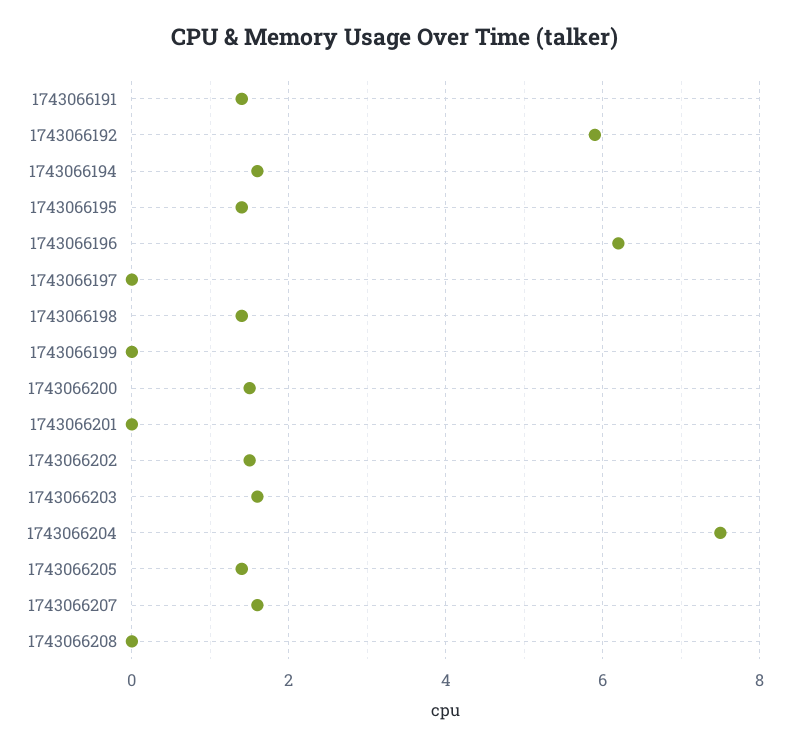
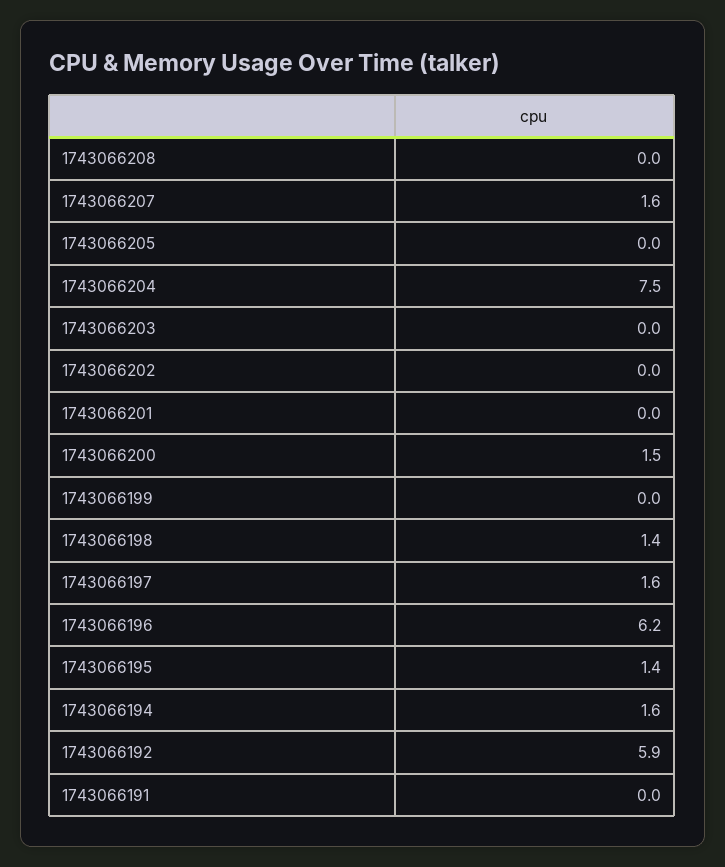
  {
-   "1743066191": 1.5,
+   "1743066191": 0,
    "1743066192": 5.9,
    "1743066194": 1.6,
    "1743066195": 1.4,
    "1743066196": 6.2,
-   "1743066197": 0,
+   "1743066197": 1.6,
    "1743066198": 1.4,
    "1743066199": 0,
    "1743066200": 1.5,
    "1743066201": 0,
-   "1743066202": 1.5,
+   "1743066202": 0,
-   "1743066203": 1.5,
+   "1743066203": 0,
    "1743066204": 7.5,
-   "1743066205": 1.5,
+   "1743066205": 0,
    "1743066207": 1.6,
    "1743066208": 0
  }

